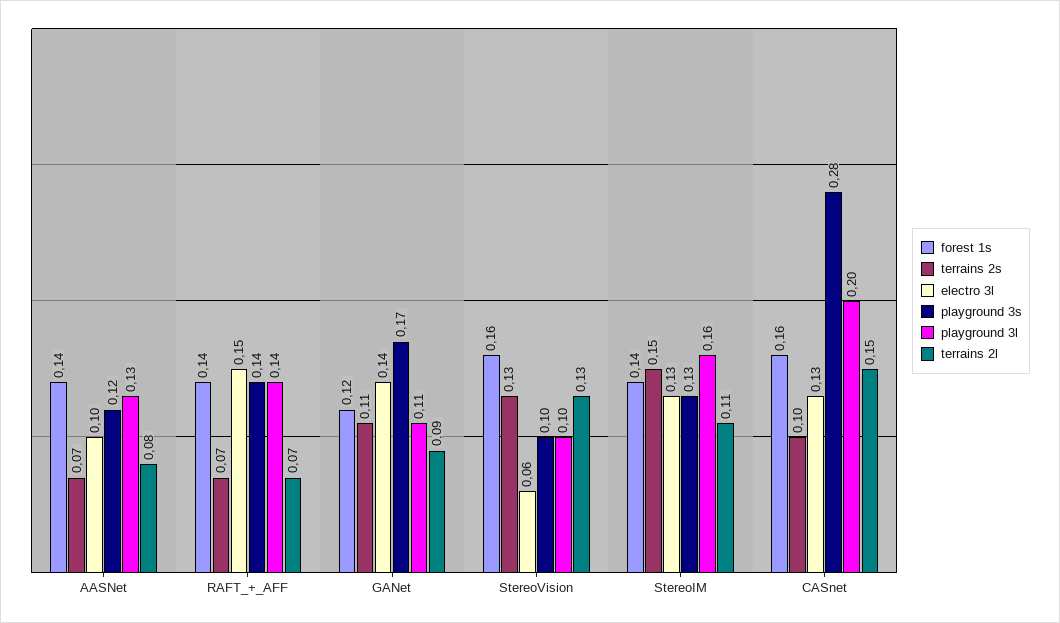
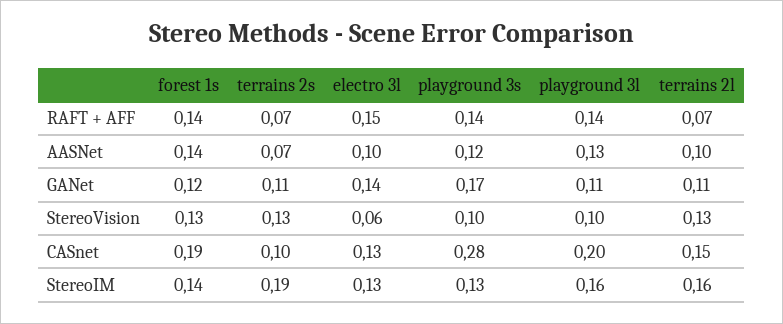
  {
    "forest 1s": {
      "AASNet": 0.14,
      "RAFT_+_AFF": 0.14,
      "GANet": 0.12,
-     "StereoVision": 0.16,
+     "StereoVision": 0.13,
      "StereoIM": 0.14,
-     "CASnet": 0.16
+     "CASnet": 0.19
    },
    "terrains 2s": {
      "AASNet": 0.07,
      "RAFT_+_AFF": 0.07,
      "GANet": 0.11,
      "StereoVision": 0.13,
-     "StereoIM": 0.15,
+     "StereoIM": 0.19,
      "CASnet": 0.1
    },
    "electro 3l": {
      "AASNet": 0.1,
      "RAFT_+_AFF": 0.15,
      "GANet": 0.14,
      "StereoVision": 0.06,
      "StereoIM": 0.13,
      "CASnet": 0.13
    },
    "playground 3s": {
      "AASNet": 0.12,
      "RAFT_+_AFF": 0.14,
      "GANet": 0.17,
      "StereoVision": 0.1,
      "StereoIM": 0.13,
      "CASnet": 0.28
    },
    "playground 3l": {
      "AASNet": 0.13,
      "RAFT_+_AFF": 0.14,
      "GANet": 0.11,
      "StereoVision": 0.1,
      "StereoIM": 0.16,
      "CASnet": 0.2
    },
    "terrains 2l": {
-     "AASNet": 0.08,
+     "AASNet": 0.1,
      "RAFT_+_AFF": 0.07,
-     "GANet": 0.09,
+     "GANet": 0.11,
      "StereoVision": 0.13,
-     "StereoIM": 0.11,
+     "StereoIM": 0.16,
      "CASnet": 0.15
    }
  }

